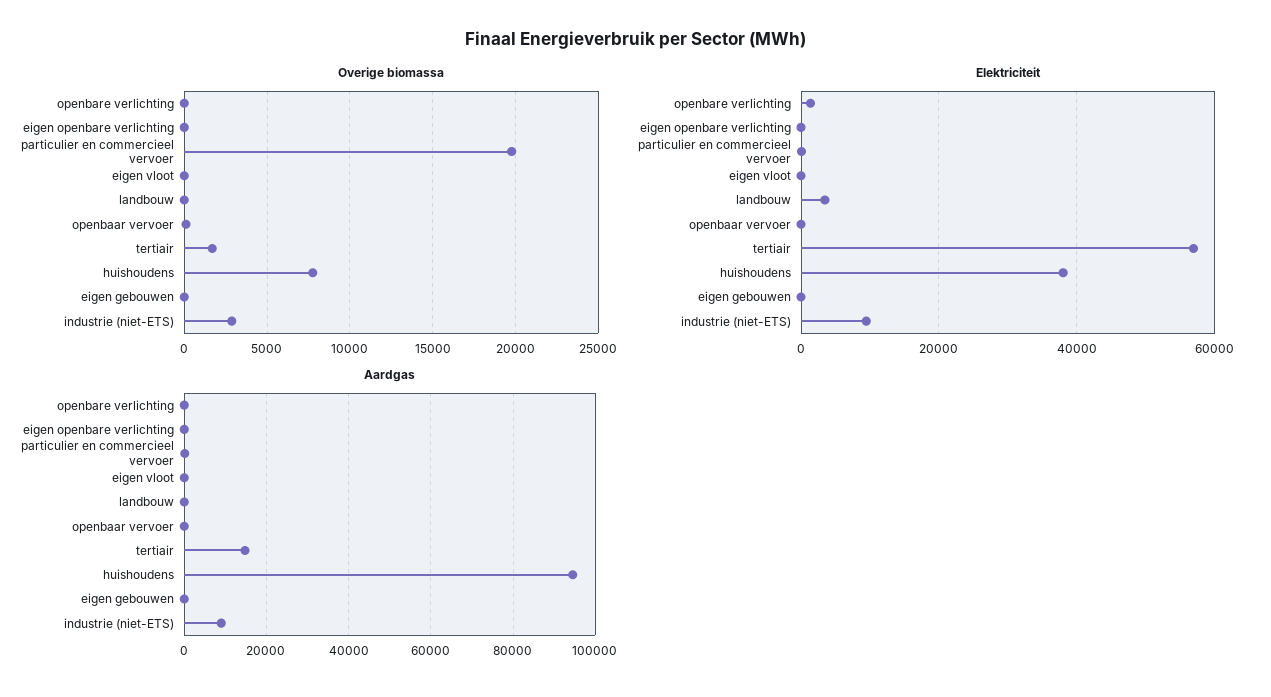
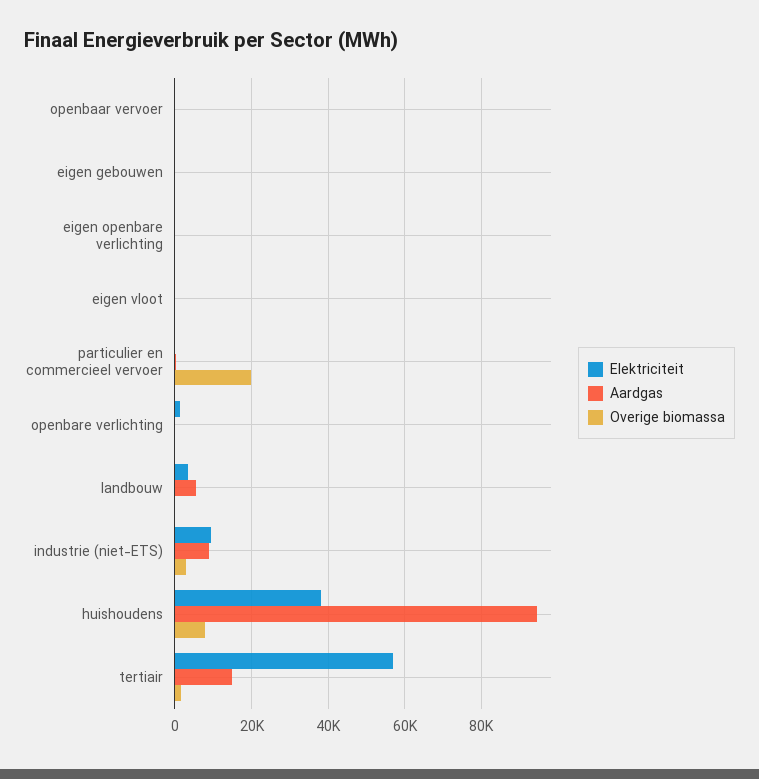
  {
    "Overige biomassa": {
      "openbare verlichting": 0,
      "eigen openbare verlichting": 0,
      "particulier en commercieel vervoer": 20000,
      "eigen vloot": 0,
      "landbouw": 0,
      "openbaar vervoer": 0,
      "tertiair": 1500,
      "huishoudens": 8000,
      "eigen gebouwen": 0,
      "industrie (niet-ETS)": 3000
    },
    "Elektriciteit": {
      "openbare verlichting": 2000,
      "eigen openbare verlichting": 0,
      "particulier en commercieel vervoer": 0,
      "eigen vloot": 0,
      "landbouw": 4000,
      "openbaar vervoer": 0,
      "tertiair": 56000,
      "huishoudens": 38000,
      "eigen gebouwen": 0,
      "industrie (niet-ETS)": 10000
    },
    "Aardgas": {
      "openbare verlichting": 0,
      "eigen openbare verlichting": 0,
      "particulier en commercieel vervoer": 0,
      "eigen vloot": 0,
-     "landbouw": 0,
+     "landbouw": 6000,
      "openbaar vervoer": 0,
      "tertiair": 14000,
      "huishoudens": 94000,
      "eigen gebouwen": 0,
      "industrie (niet-ETS)": 10000
    }
  }

